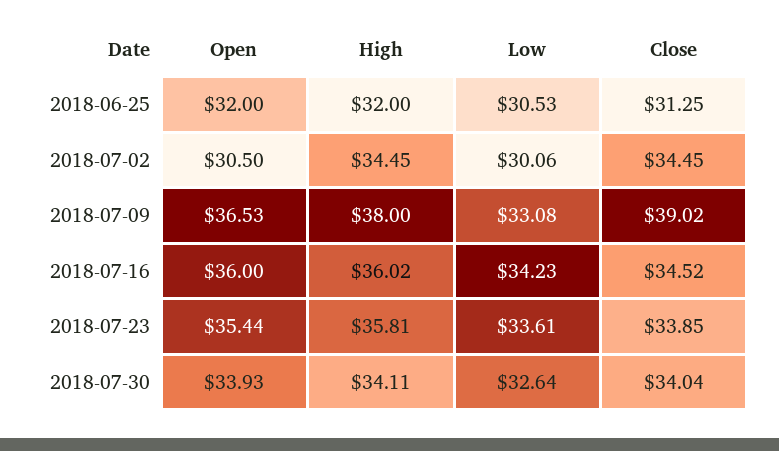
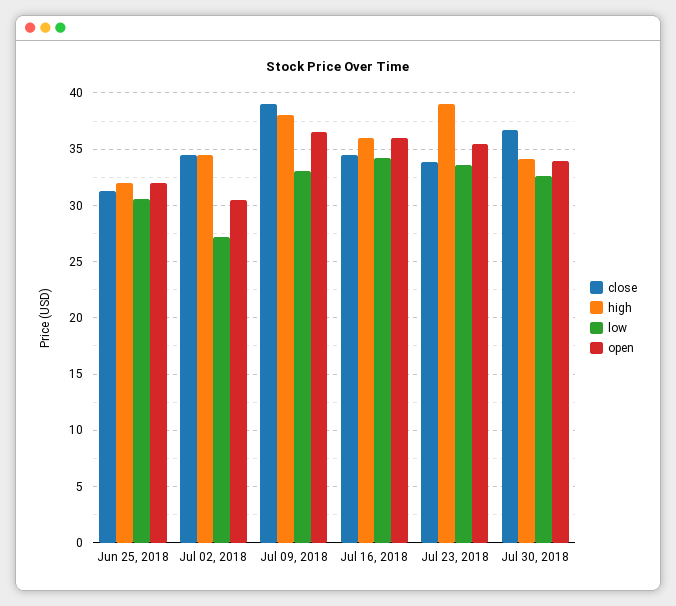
  {
    "Open": {
      "2018-06-25": 32,
      "2018-07-02": 30.5,
      "2018-07-09": 36.53,
      "2018-07-16": 36,
      "2018-07-23": 35.44,
      "2018-07-30": 33.93
    },
    "High": {
      "2018-06-25": 32,
      "2018-07-02": 34.45,
      "2018-07-09": 38,
      "2018-07-16": 36.02,
-     "2018-07-23": 35.81,
+     "2018-07-23": 39,
      "2018-07-30": 34.11
    },
    "Low": {
      "2018-06-25": 30.53,
-     "2018-07-02": 30.06,
+     "2018-07-02": 27,
      "2018-07-09": 33.08,
      "2018-07-16": 34.23,
      "2018-07-23": 33.61,
      "2018-07-30": 32.64
    },
    "Close": {
      "2018-06-25": 31.25,
      "2018-07-02": 34.45,
      "2018-07-09": 39.02,
      "2018-07-16": 34.52,
      "2018-07-23": 33.85,
-     "2018-07-30": 34.04
+     "2018-07-30": 37
    }
  }

